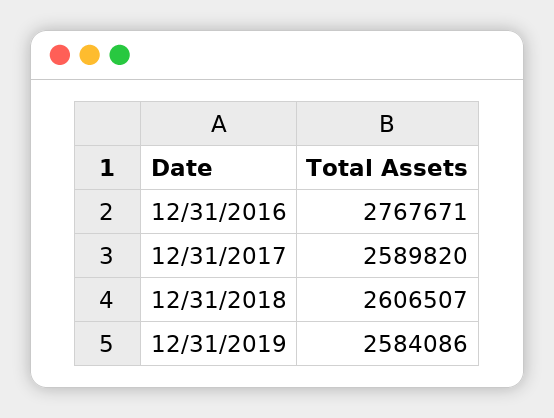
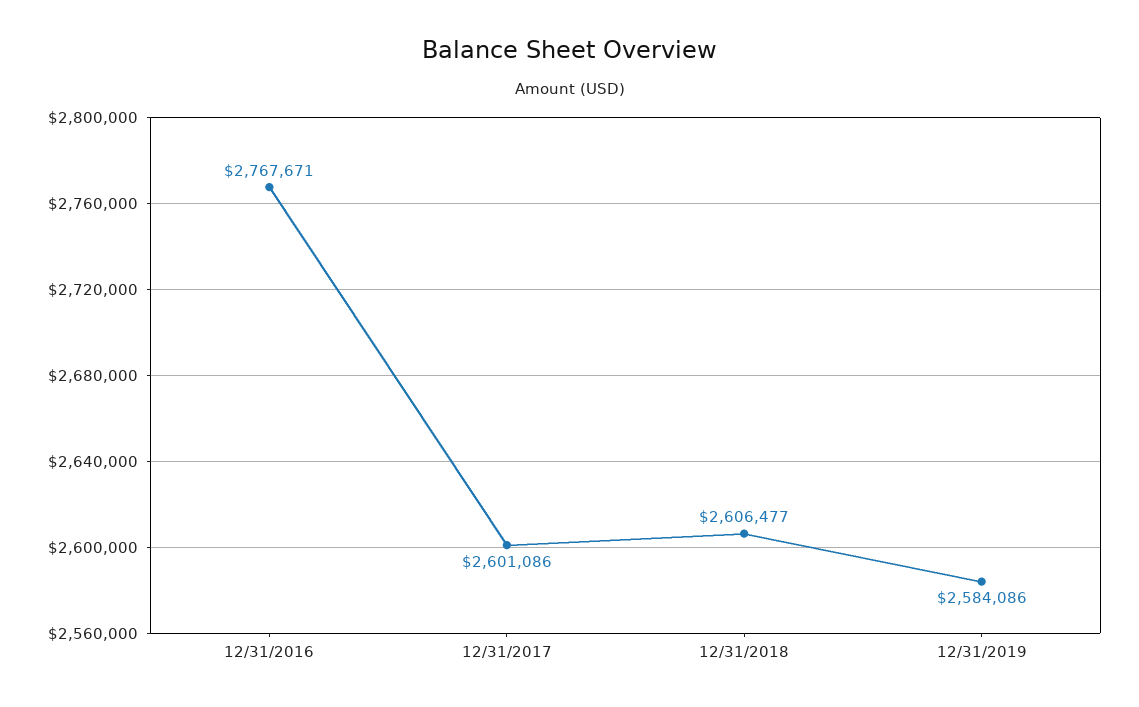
  {
    "12/31/2016": 2767671,
-   "12/31/2017": 2589820,
+   "12/31/2017": 2601086,
-   "12/31/2018": 2606507,
+   "12/31/2018": 2606477,
    "12/31/2019": 2584086
  }

